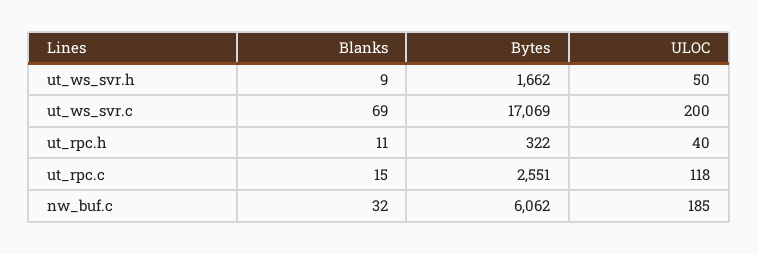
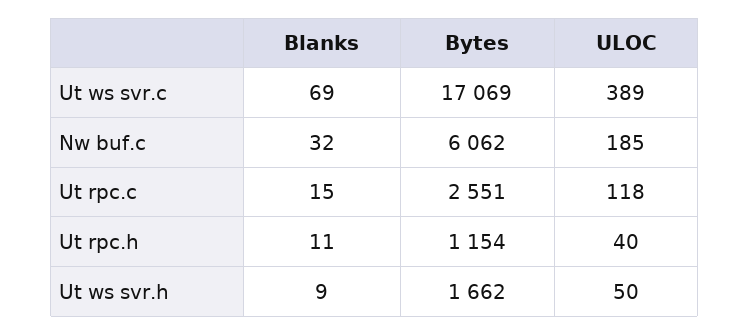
  {
    "Blanks": {
      "ut_ws_svr.h": 9,
      "ut_ws_svr.c": 69,
      "ut_rpc.h": 11,
      "ut_rpc.c": 15,
      "nw_buf.c": 32
    },
    "Bytes": {
      "ut_ws_svr.h": 1662,
      "ut_ws_svr.c": 17069,
-     "ut_rpc.h": 322,
+     "ut_rpc.h": 1154,
      "ut_rpc.c": 2551,
      "nw_buf.c": 6062
    },
    "ULOC": {
      "ut_ws_svr.h": 50,
-     "ut_ws_svr.c": 200,
+     "ut_ws_svr.c": 389,
      "ut_rpc.h": 40,
      "ut_rpc.c": 118,
      "nw_buf.c": 185
    }
  }

